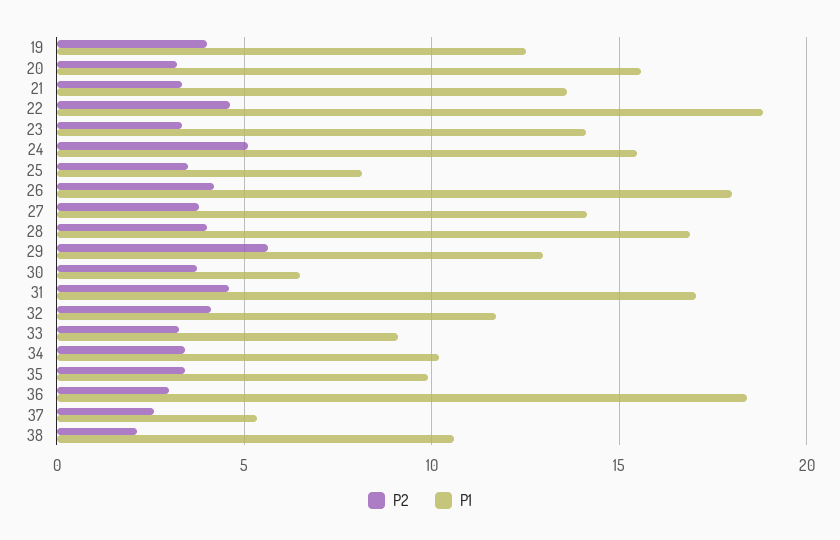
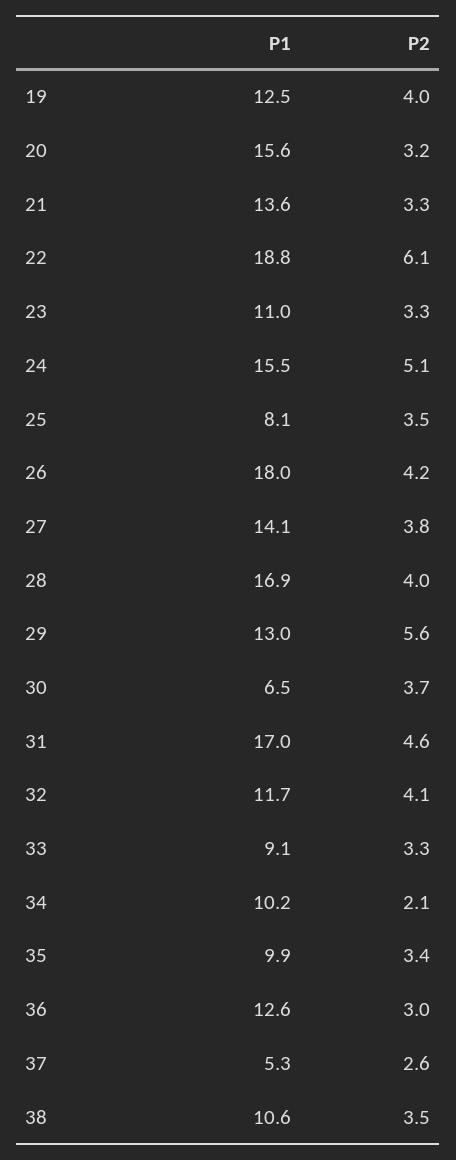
  {
    "P2": {
      "19": 4,
      "20": 3.2,
      "21": 3.3,
-     "22": 4.5,
+     "22": 6.1,
      "23": 3.3,
      "24": 5.1,
      "25": 3.5,
      "26": 4.2,
      "27": 3.8,
      "28": 4,
      "29": 5.6,
      "30": 3.7,
      "31": 4.6,
      "32": 4.1,
      "33": 3.3,
-     "34": 3.5,
+     "34": 2.1,
      "35": 3.4,
      "36": 3,
      "37": 2.6,
-     "38": 2
+     "38": 3.5
    },
    "P1": {
      "19": 12.5,
      "20": 15.6,
      "21": 13.6,
      "22": 18.8,
-     "23": 14,
+     "23": 11,
      "24": 15.5,
      "25": 8.1,
      "26": 18,
      "27": 14.1,
      "28": 16.9,
      "29": 13,
      "30": 6.5,
      "31": 17,
      "32": 11.7,
      "33": 9.1,
      "34": 10.2,
      "35": 9.9,
-     "36": 18.5,
+     "36": 12.6,
      "37": 5.3,
      "38": 10.6
    }
  }

